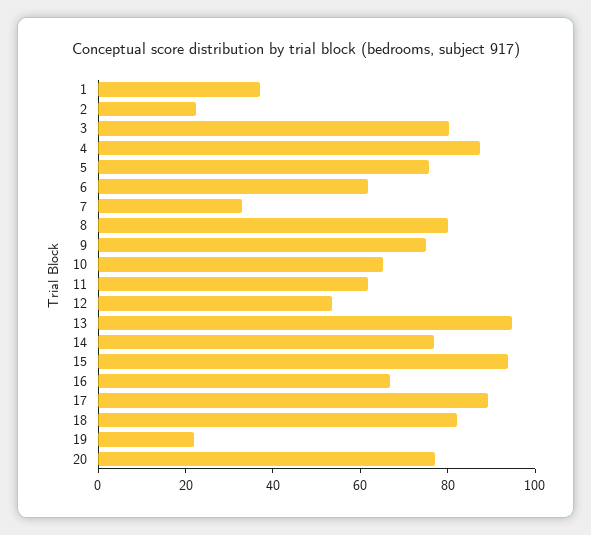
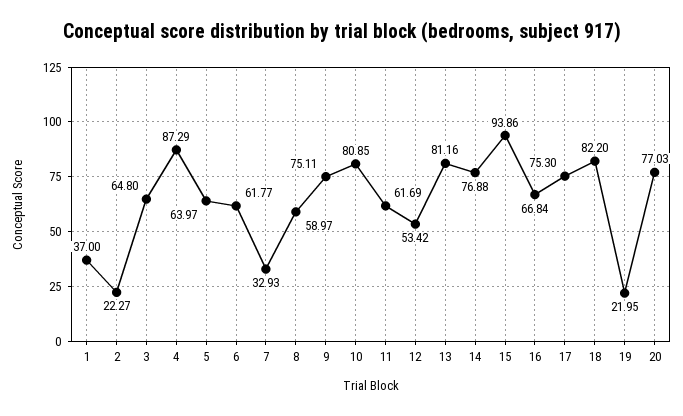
  {
    "1": 37,
    "2": 22.27,
-   "3": 80,
+   "3": 64.8,
    "4": 87.29,
-   "5": 75,
+   "5": 63.97,
    "6": 61.77,
    "7": 32.93,
-   "8": 80,
+   "8": 58.97,
    "9": 75.11,
-   "10": 65,
+   "10": 80.85,
    "11": 61.69,
    "12": 53.42,
-   "13": 95,
+   "13": 81.16,
    "14": 76.88,
    "15": 93.86,
    "16": 66.84,
-   "17": 90,
+   "17": 75.3,
    "18": 82.2,
    "19": 21.95,
    "20": 77.03
  }

